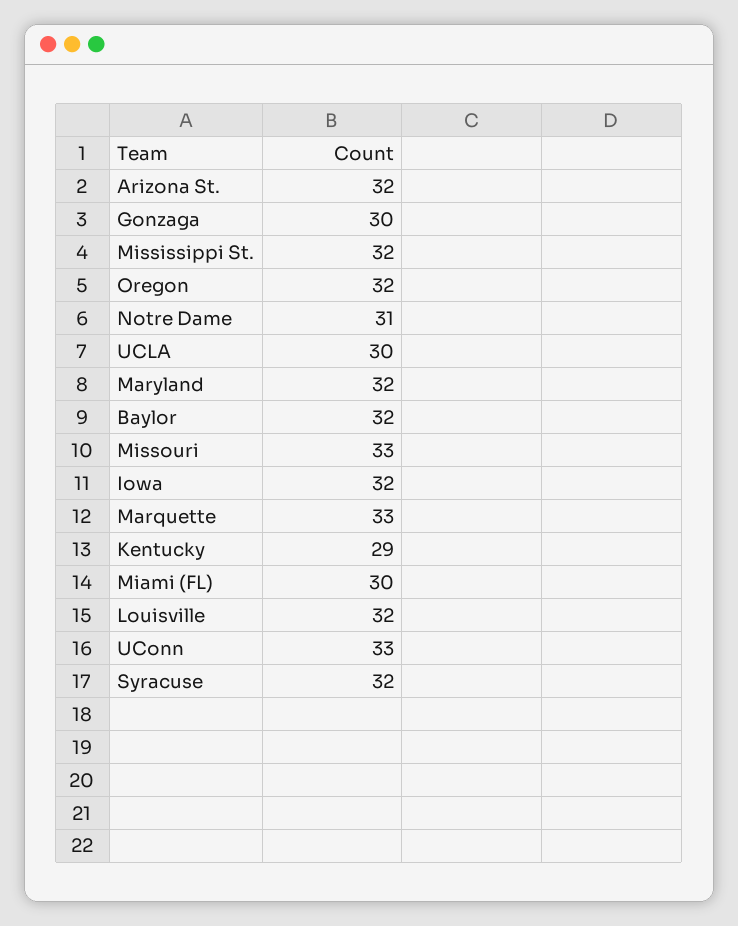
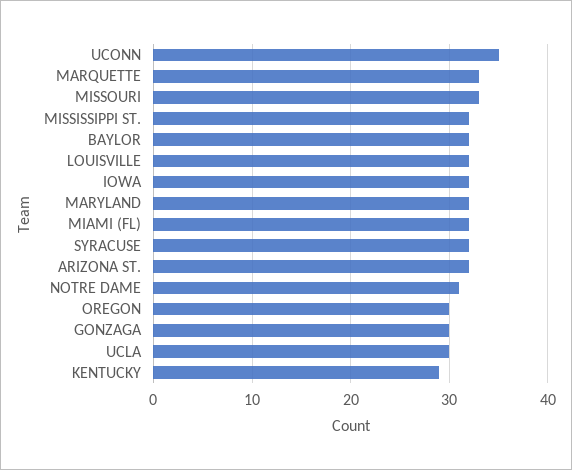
  {
    "Arizona St.": 32,
    "Gonzaga": 30,
    "Mississippi St.": 32,
-   "Oregon": 32,
+   "Oregon": 30,
    "Notre Dame": 31,
    "UCLA": 30,
    "Maryland": 32,
    "Baylor": 32,
    "Missouri": 33,
    "Iowa": 32,
    "Marquette": 33,
    "Kentucky": 29,
-   "Miami (FL)": 30,
+   "Miami (FL)": 32,
    "Louisville": 32,
-   "UConn": 33,
+   "UConn": 35,
    "Syracuse": 32
  }

